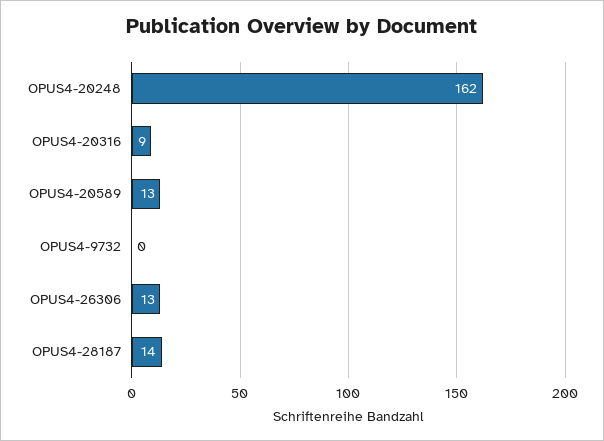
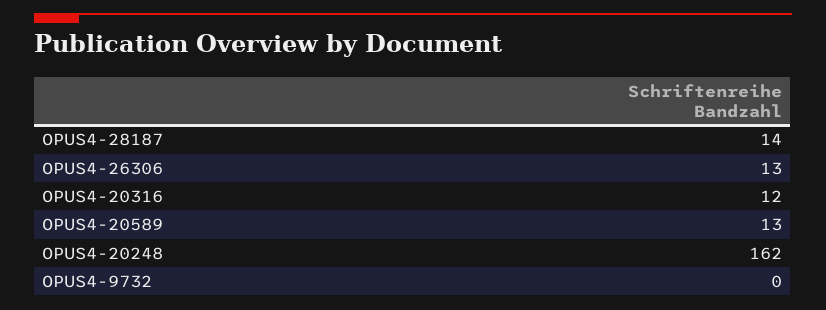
  {
    "OPUS4-20248": 162,
-   "OPUS4-20316": 9,
+   "OPUS4-20316": 12,
    "OPUS4-20589": 13,
    "OPUS4-9732": 0,
    "OPUS4-26306": 13,
    "OPUS4-28187": 14
  }

